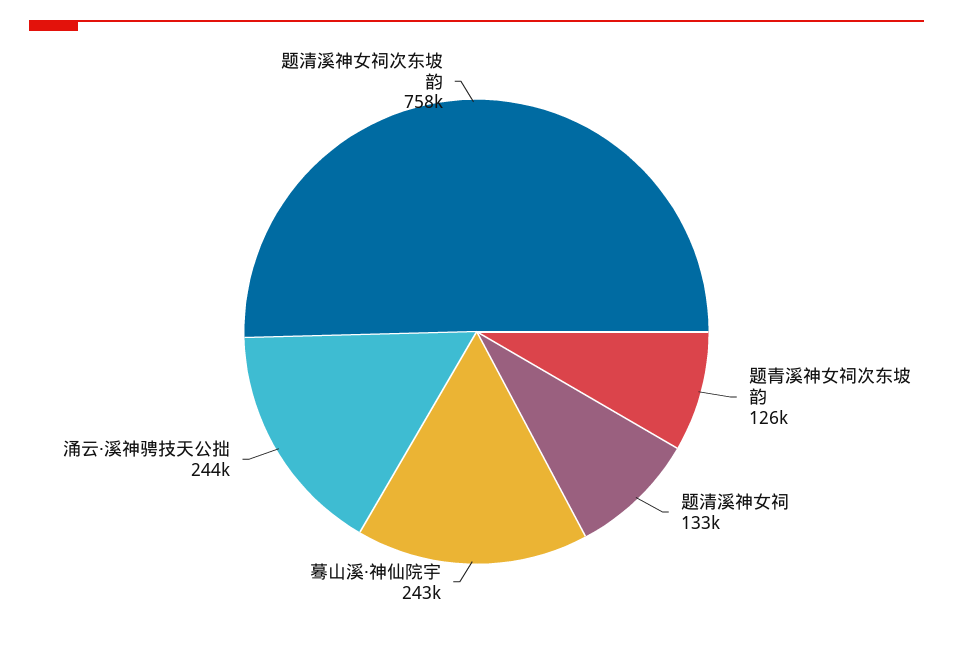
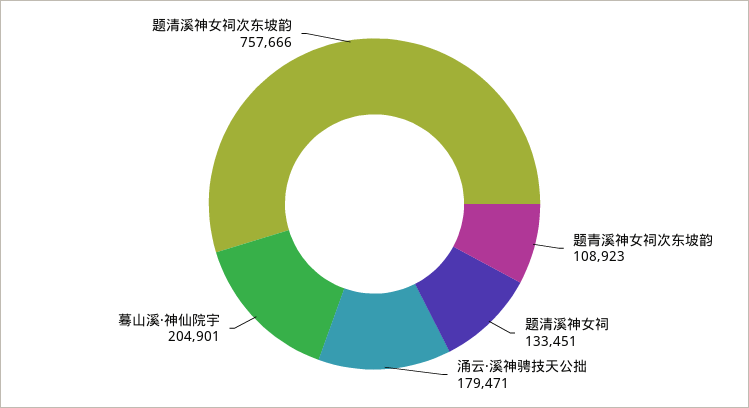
  {
-   "题青溪神女祠次东坡韵": 126000,
+   "题青溪神女祠次东坡韵": 108923,
    "题清溪神女祠": 133451,
-   "蓦山溪·神仙院宇": 243000,
+   "蓦山溪·神仙院宇": 204901,
-   "涌云·溪神骋技天公拙": 244000,
+   "涌云·溪神骋技天公拙": 179471,
    "题清溪神女祠次东坡韵": 757666
  }

